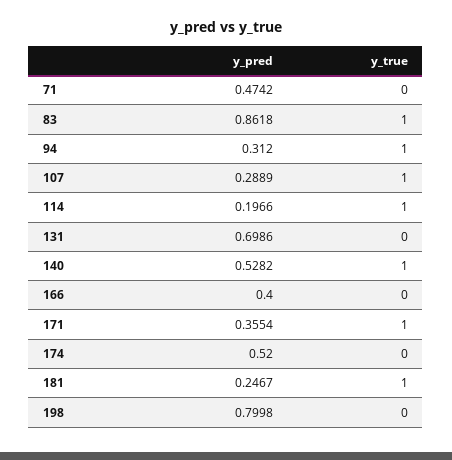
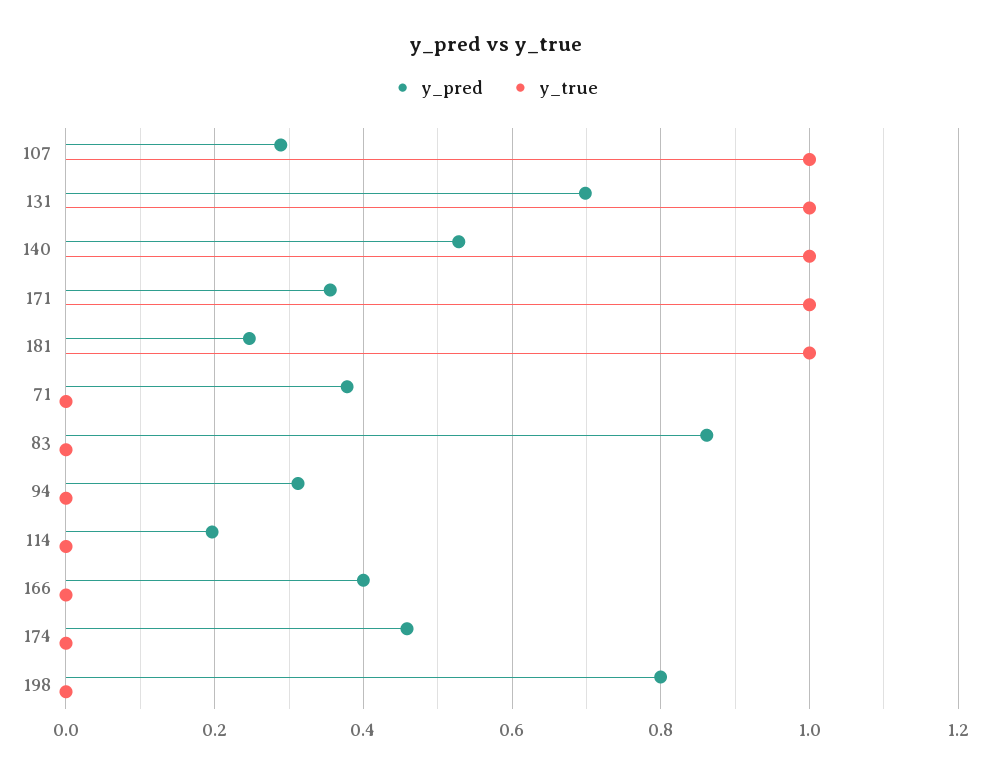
  {
    "y_pred": {
-     "71": 0.4742,
+     "71": 0.38,
      "83": 0.8618,
      "94": 0.312,
      "107": 0.2889,
      "114": 0.1966,
      "131": 0.6986,
      "140": 0.5282,
      "166": 0.4,
      "171": 0.3554,
-     "174": 0.52,
+     "174": 0.46,
      "181": 0.2467,
      "198": 0.7998
    },
    "y_true": {
      "71": 0,
-     "83": 1,
+     "83": 0,
-     "94": 1,
+     "94": 0,
      "107": 1,
-     "114": 1,
+     "114": 0,
-     "131": 0,
+     "131": 1,
      "140": 1,
      "166": 0,
      "171": 1,
      "174": 0,
      "181": 1,
      "198": 0
    }
  }

